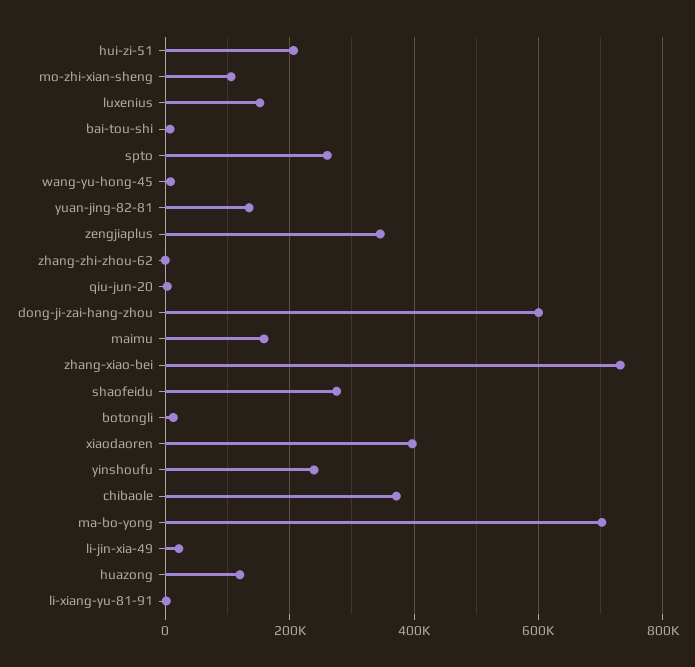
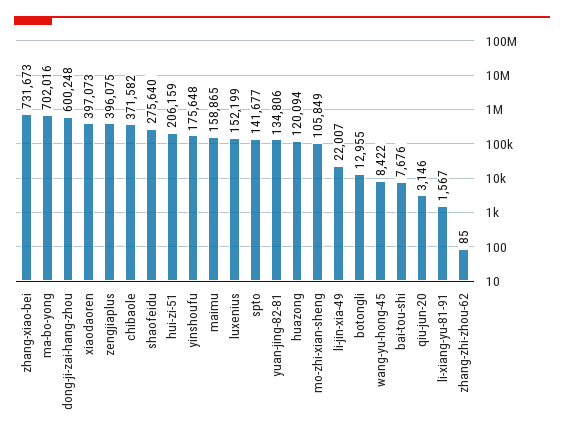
  {
    "hui-zi-51": 206159,
    "mo-zhi-xian-sheng": 105849,
    "luxenius": 152199,
    "bai-tou-shi": 7676,
-   "spto": 260000,
+   "spto": 141677,
    "wang-yu-hong-45": 8422,
    "yuan-jing-82-81": 134806,
-   "zengjiaplus": 340000,
+   "zengjiaplus": 396075,
    "zhang-zhi-zhou-62": 85,
    "qiu-jun-20": 3146,
    "dong-ji-zai-hang-zhou": 600248,
    "maimu": 158865,
    "zhang-xiao-bei": 731673,
    "shaofeidu": 275640,
    "botongli": 12955,
    "xiaodaoren": 397073,
-   "yinshoufu": 240000,
+   "yinshoufu": 175648,
    "chibaole": 371582,
    "ma-bo-yong": 702016,
    "li-jin-xia-49": 22007,
    "huazong": 120094,
    "li-xiang-yu-81-91": 1567
  }

